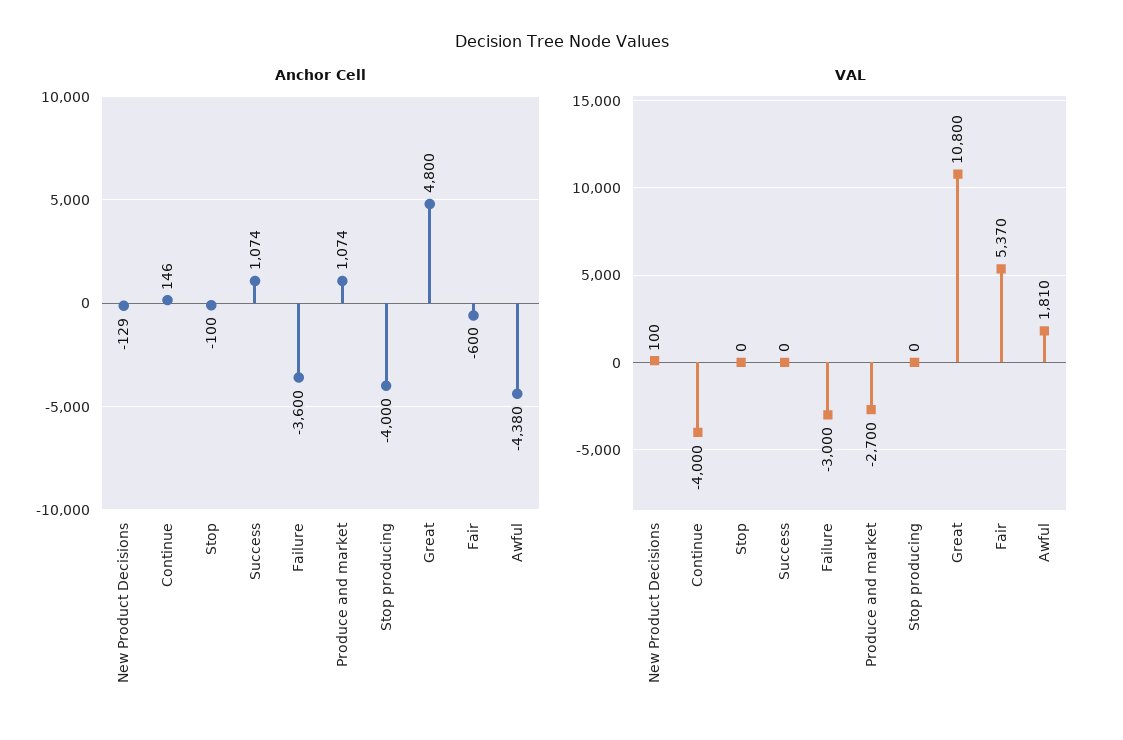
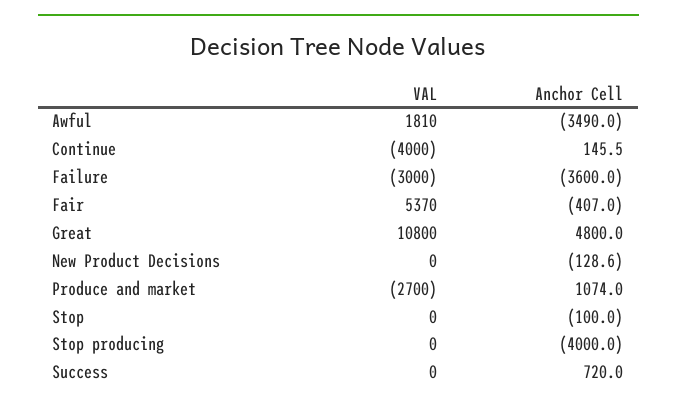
  {
    "Anchor Cell": {
      "New Product Decisions": -128.6,
      "Continue": 145.5,
      "Stop": -100,
-     "Success": 1074,
+     "Success": 720,
      "Failure": -3600,
      "Produce and market": 1074,
      "Stop producing": -4000,
      "Great": 4800,
-     "Fair": -600,
+     "Fair": -407,
-     "Awful": -4380
+     "Awful": -3490
    },
    "VAL": {
-     "New Product Decisions": 100,
+     "New Product Decisions": 0,
      "Continue": -4000,
      "Stop": 0,
      "Success": 0,
      "Failure": -3000,
      "Produce and market": -2700,
      "Stop producing": 0,
      "Great": 10800,
      "Fair": 5370,
      "Awful": 1810
    }
  }

